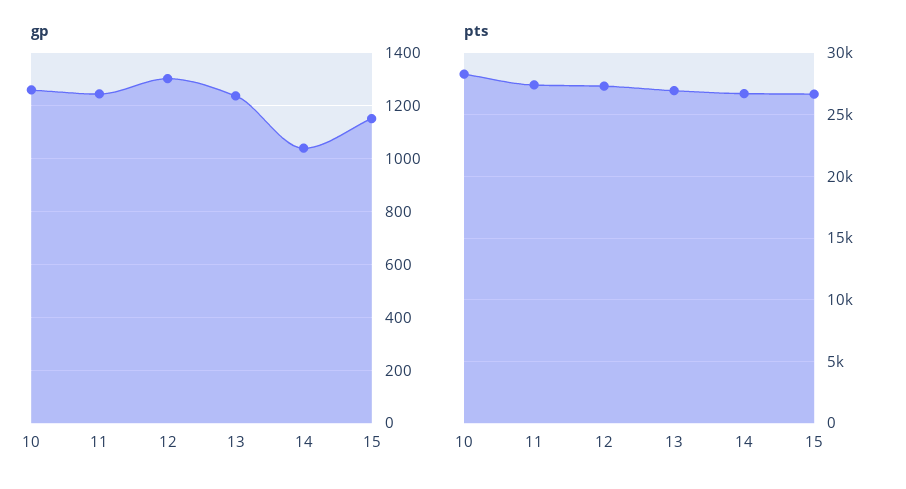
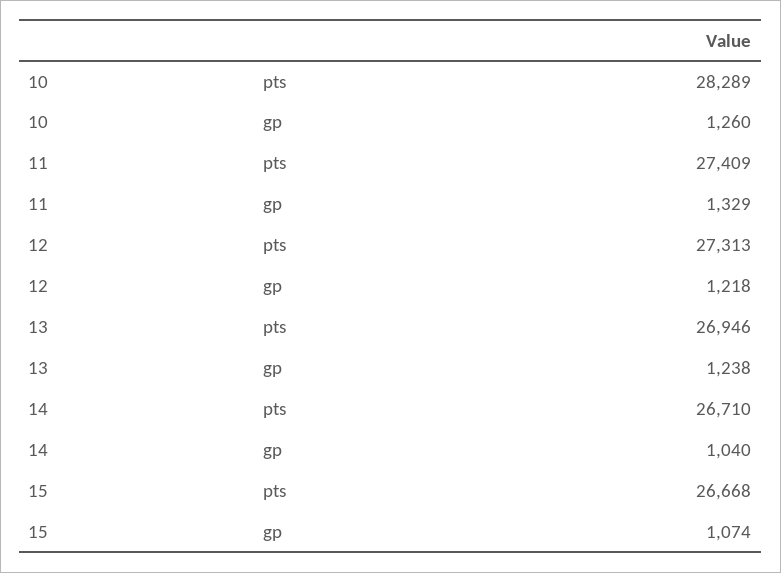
  {
    "gp": {
      "10": 1260,
-     "11": 1250,
+     "11": 1329,
-     "12": 1300,
+     "12": 1218,
      "13": 1238,
      "14": 1040,
-     "15": 1150
+     "15": 1074
    },
    "pts": {
      "10": 28289,
      "11": 27409,
      "12": 27313,
      "13": 26946,
      "14": 26710,
      "15": 26668
    }
  }

